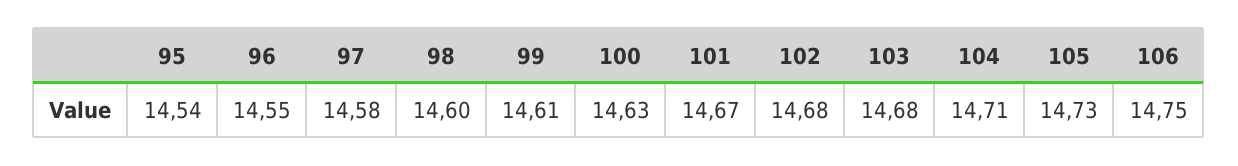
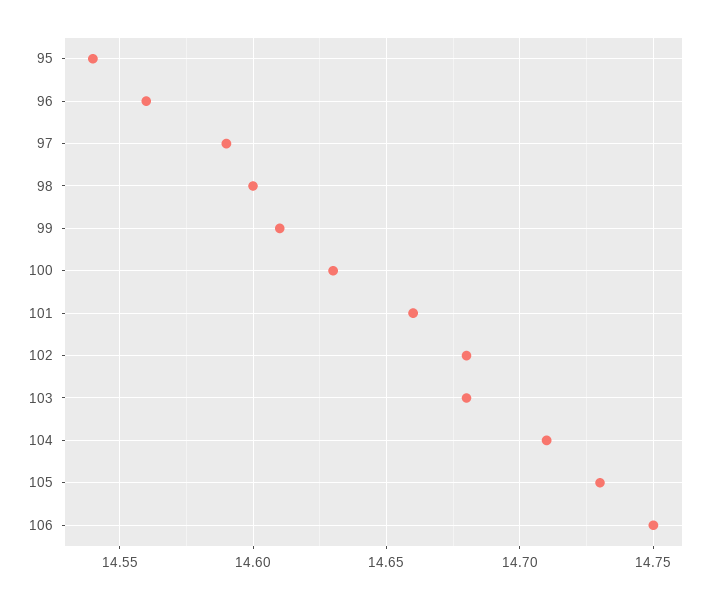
  {
    "95": 14.54,
-   "96": 14.55,
+   "96": 14.56,
-   "97": 14.58,
+   "97": 14.59,
    "98": 14.6,
    "99": 14.61,
    "100": 14.63,
-   "101": 14.67,
+   "101": 14.66,
    "102": 14.68,
    "103": 14.68,
    "104": 14.71,
    "105": 14.73,
    "106": 14.75
  }

